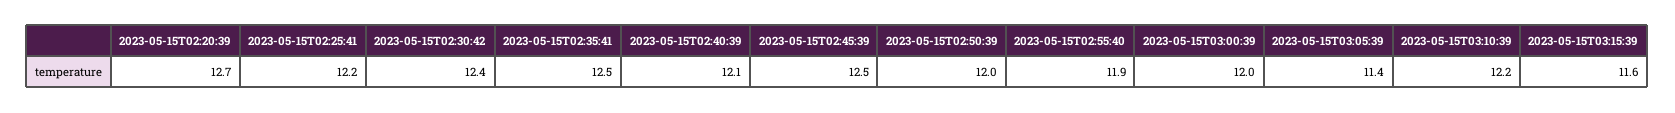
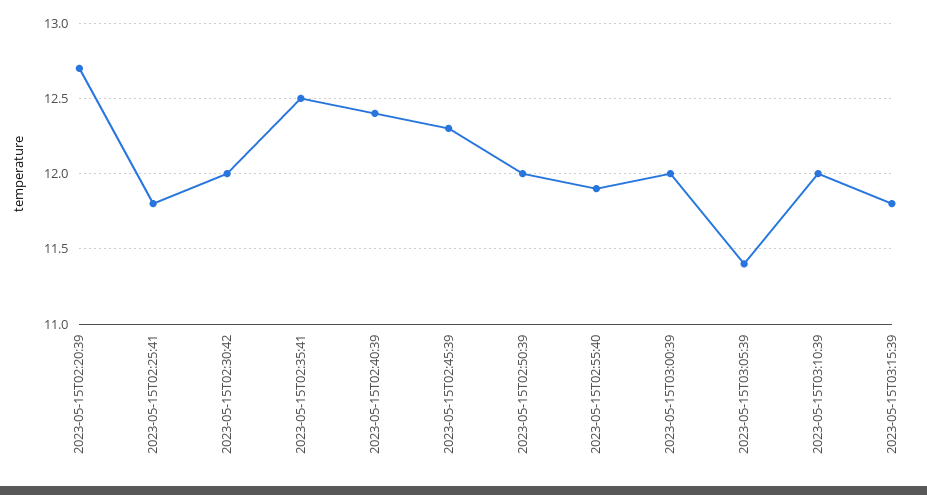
  {
    "2023-05-15T02:20:39": 12.7,
-   "2023-05-15T02:25:41": 12.2,
+   "2023-05-15T02:25:41": 11.8,
-   "2023-05-15T02:30:42": 12.4,
+   "2023-05-15T02:30:42": 12,
    "2023-05-15T02:35:41": 12.5,
-   "2023-05-15T02:40:39": 12.1,
+   "2023-05-15T02:40:39": 12.4,
-   "2023-05-15T02:45:39": 12.5,
+   "2023-05-15T02:45:39": 12.3,
    "2023-05-15T02:50:39": 12,
    "2023-05-15T02:55:40": 11.9,
    "2023-05-15T03:00:39": 12,
    "2023-05-15T03:05:39": 11.4,
-   "2023-05-15T03:10:39": 12.2,
+   "2023-05-15T03:10:39": 12,
-   "2023-05-15T03:15:39": 11.6
+   "2023-05-15T03:15:39": 11.8
  }

